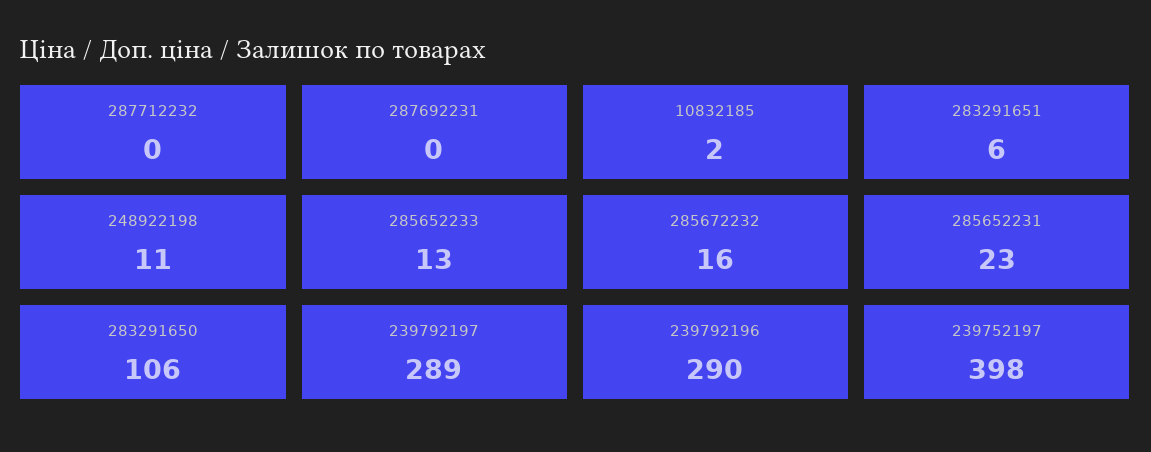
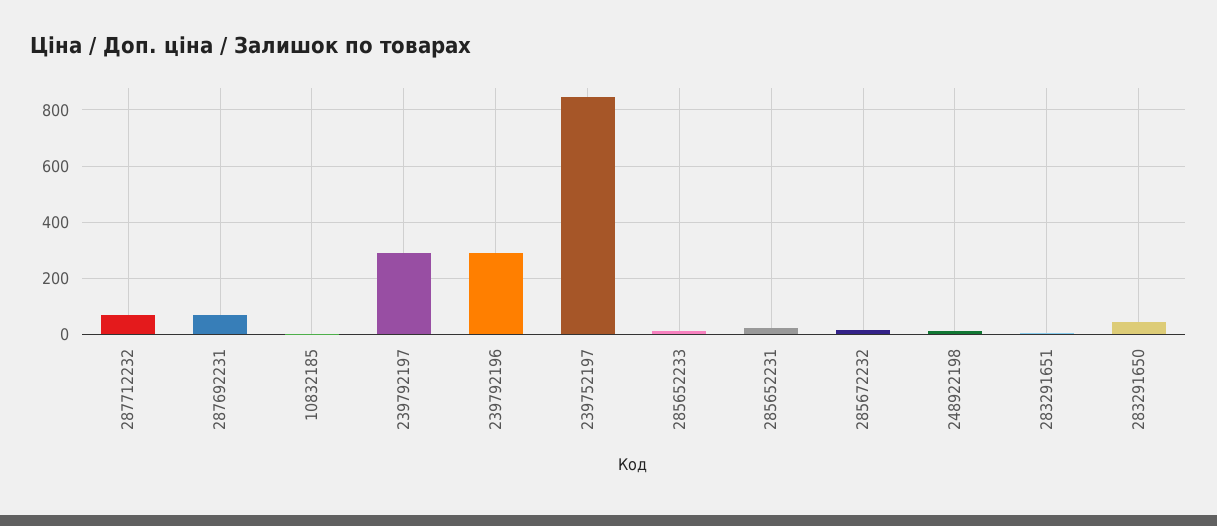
  {
-   "287712232": 0,
+   "287712232": 75,
-   "287692231": 0,
+   "287692231": 75,
    "10832185": 2,
    "283291651": 6,
    "248922198": 11,
    "285652233": 13,
    "285672232": 16,
    "285652231": 23,
-   "283291650": 106,
+   "283291650": 50,
    "239792197": 289,
    "239792196": 290,
-   "239752197": 398
+   "239752197": 850
  }

